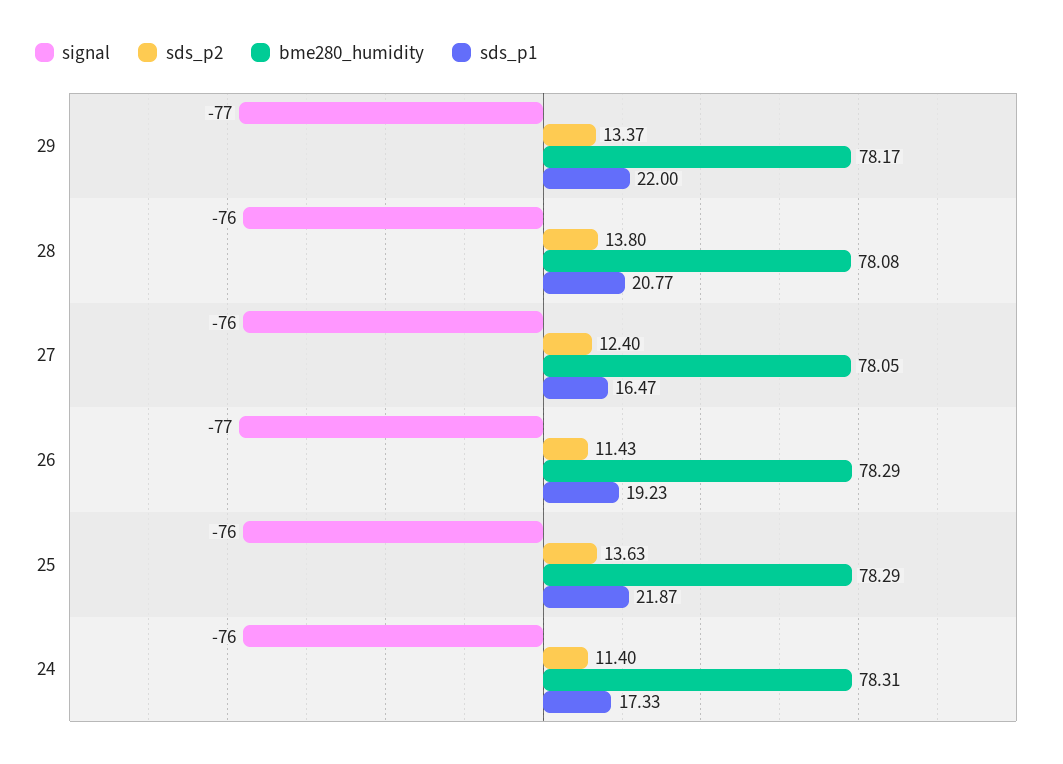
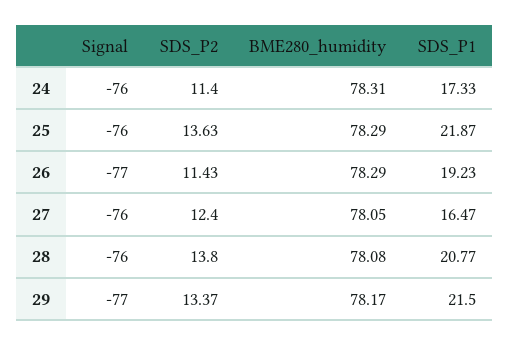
  {
    "signal": {
      "29": -77,
      "28": -76,
      "27": -76,
      "26": -77,
      "25": -76,
      "24": -76
    },
    "sds_p2": {
      "29": 13.37,
      "28": 13.8,
      "27": 12.4,
      "26": 11.43,
      "25": 13.63,
      "24": 11.4
    },
    "bme280_humidity": {
      "29": 78.17,
      "28": 78.08,
      "27": 78.05,
      "26": 78.29,
      "25": 78.29,
      "24": 78.31
    },
    "sds_p1": {
-     "29": 22,
+     "29": 21.5,
      "28": 20.77,
      "27": 16.47,
      "26": 19.23,
      "25": 21.87,
      "24": 17.33
    }
  }

